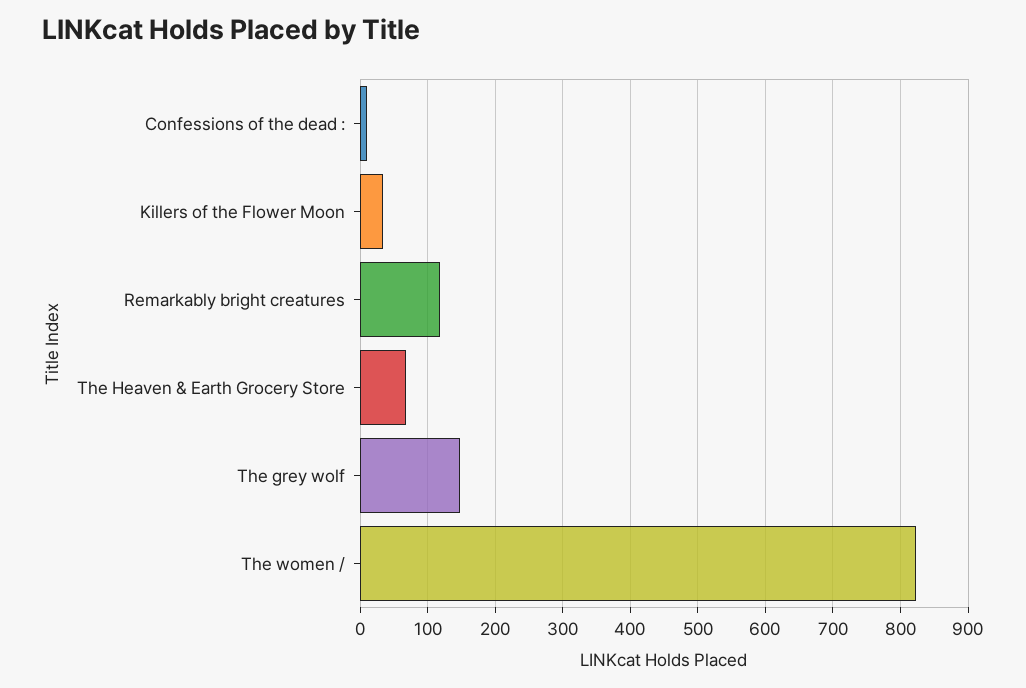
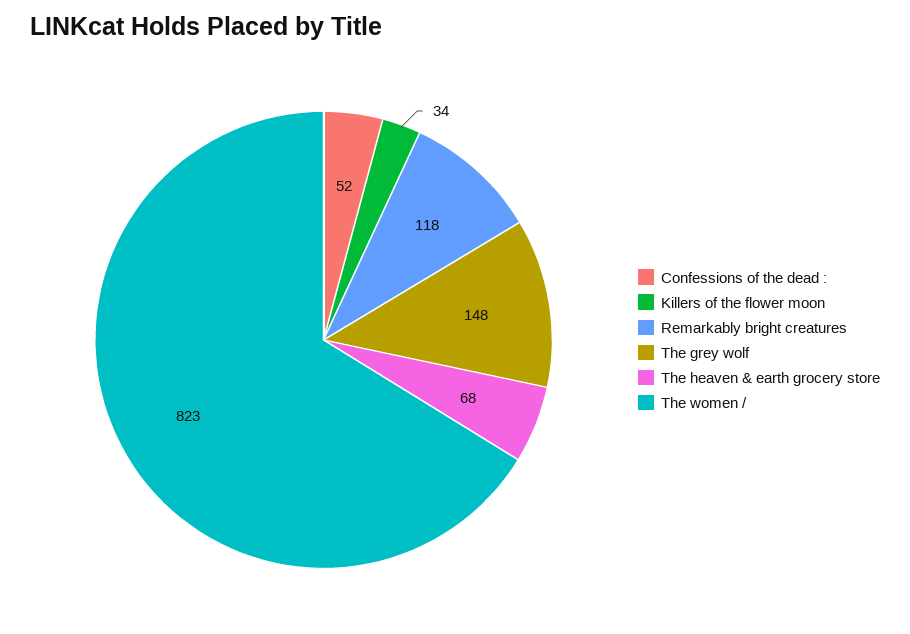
  {
-   "Confessions of the dead :": 10,
+   "Confessions of the dead :": 52,
    "Killers of the Flower Moon": 34,
    "Remarkably bright creatures": 118,
    "The Heaven & Earth Grocery Store": 68,
    "The grey wolf": 148,
    "The women /": 823
  }

